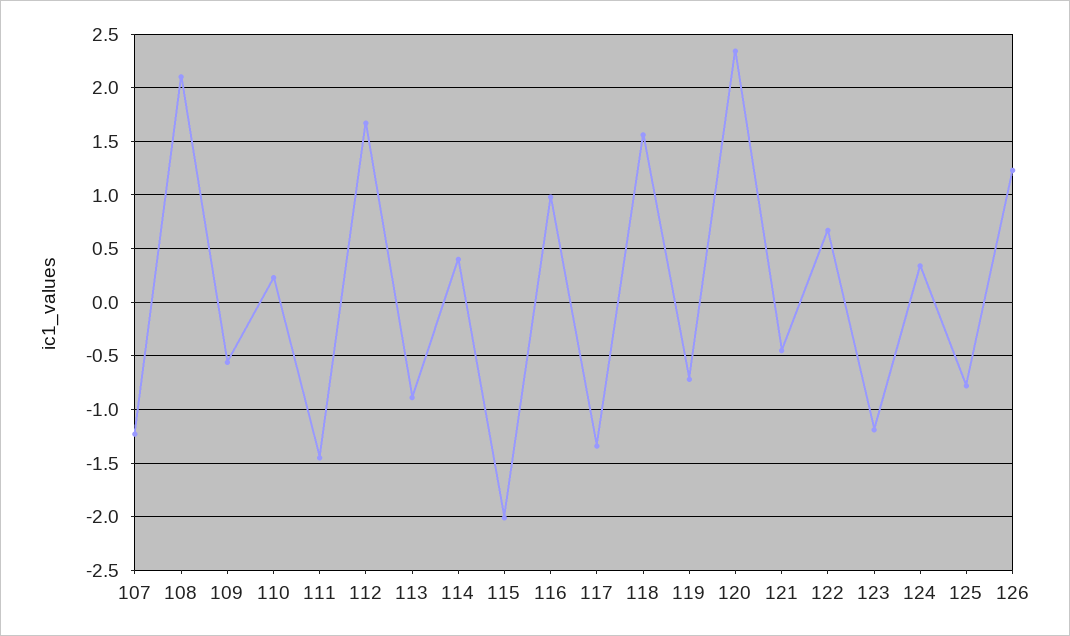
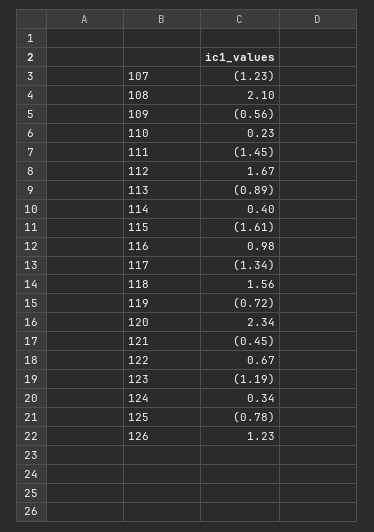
  {
    "107": -1.23,
    "108": 2.1,
    "109": -0.56,
    "110": 0.23,
    "111": -1.45,
    "112": 1.67,
    "113": -0.89,
    "114": 0.4,
-   "115": -2,
+   "115": -1.61,
    "116": 0.98,
    "117": -1.34,
    "118": 1.56,
    "119": -0.72,
    "120": 2.34,
    "121": -0.45,
    "122": 0.67,
    "123": -1.19,
    "124": 0.34,
    "125": -0.78,
    "126": 1.23
  }

